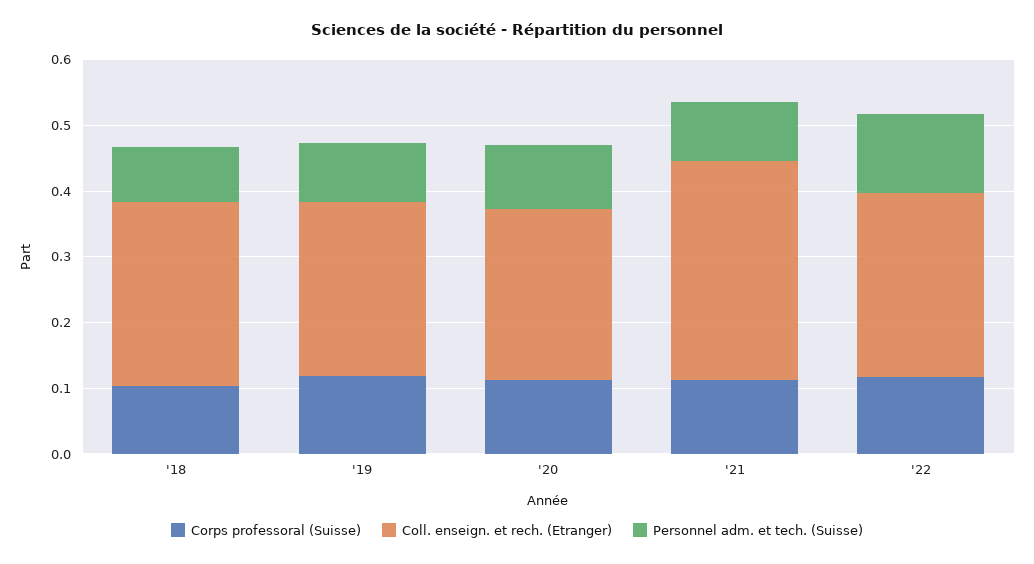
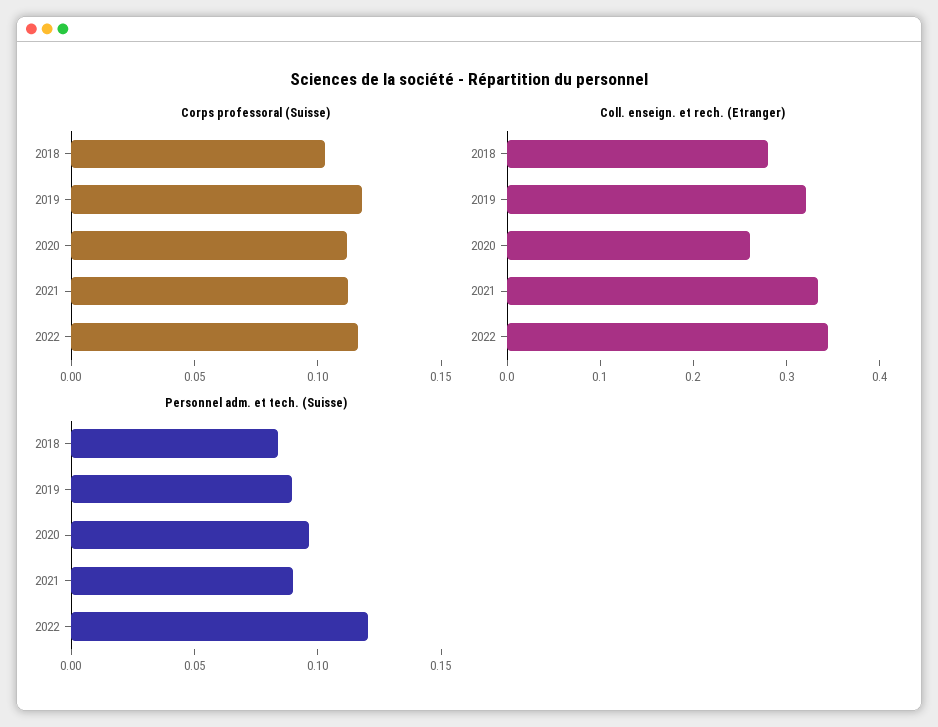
  {
    "Corps professoral (Suisse)": {
      "'18": 0.1,
      "'19": 0.12,
      "'20": 0.11,
      "'21": 0.11,
      "'22": 0.12
    },
    "Coll. enseign. et rech. (Etranger)": {
      "'18": 0.28,
-     "'19": 0.26,
+     "'19": 0.32,
      "'20": 0.26,
      "'21": 0.34,
-     "'22": 0.28
+     "'22": 0.34
    },
    "Personnel adm. et tech. (Suisse)": {
      "'18": 0.08,
      "'19": 0.09,
      "'20": 0.1,
      "'21": 0.09,
      "'22": 0.12
    }
  }

